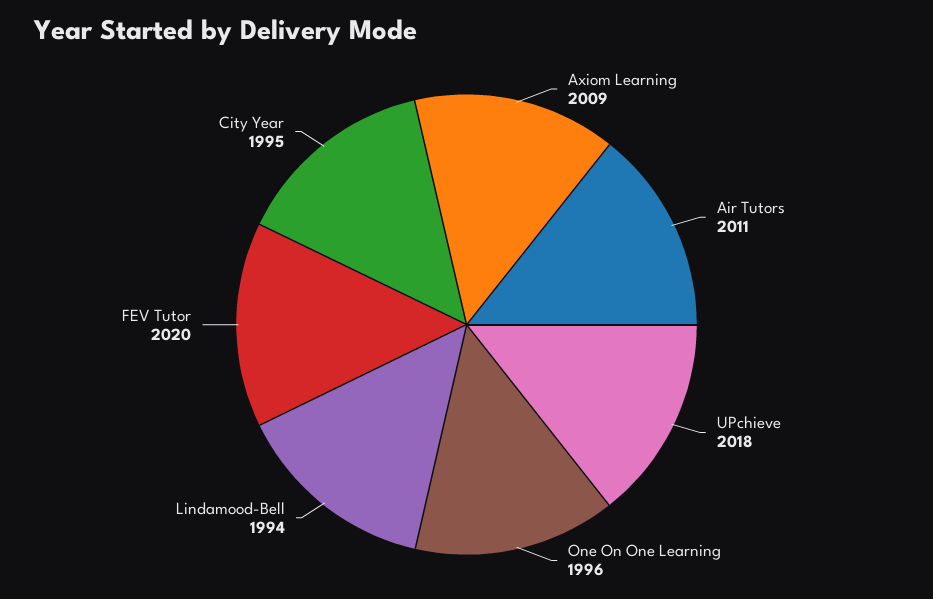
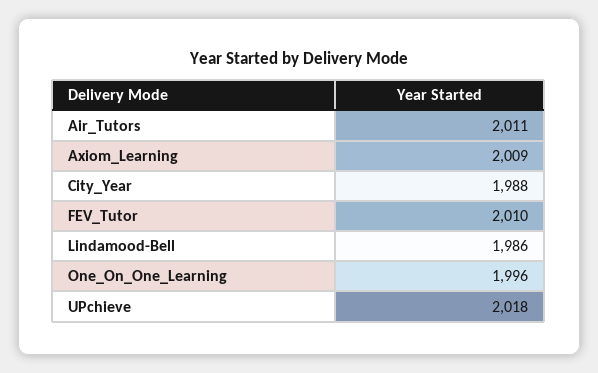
  {
    "Axiom Learning": 2009,
    "Air Tutors": 2011,
    "UPchieve": 2018,
    "One On One Learning": 1996,
-   "Lindamood-Bell": 1994,
+   "Lindamood-Bell": 1986,
-   "FEV Tutor": 2020,
+   "FEV Tutor": 2010,
-   "City Year": 1995
+   "City Year": 1988
  }

